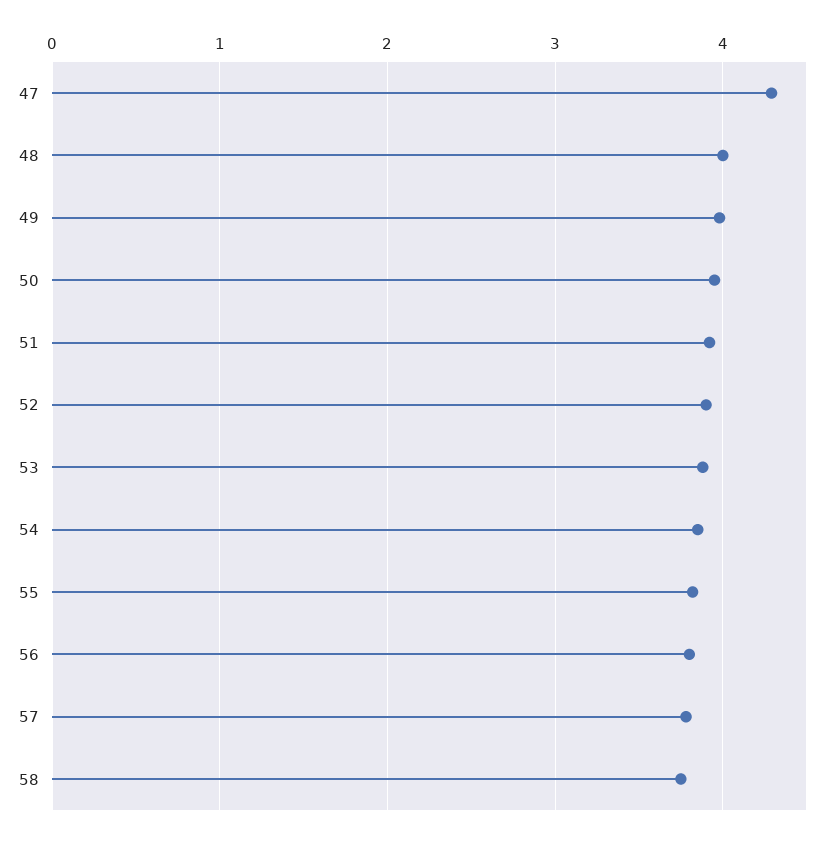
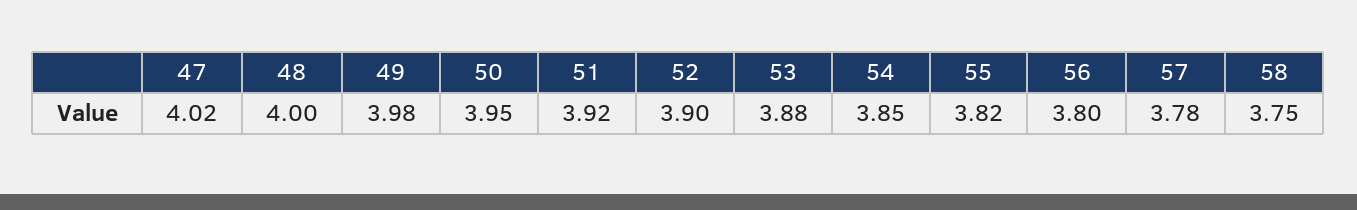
  {
-   "47": 4.3,
+   "47": 4.02,
    "48": 4,
    "49": 3.98,
    "50": 3.95,
    "51": 3.92,
    "52": 3.9,
    "53": 3.88,
    "54": 3.85,
    "55": 3.82,
    "56": 3.8,
    "57": 3.78,
    "58": 3.75
  }

